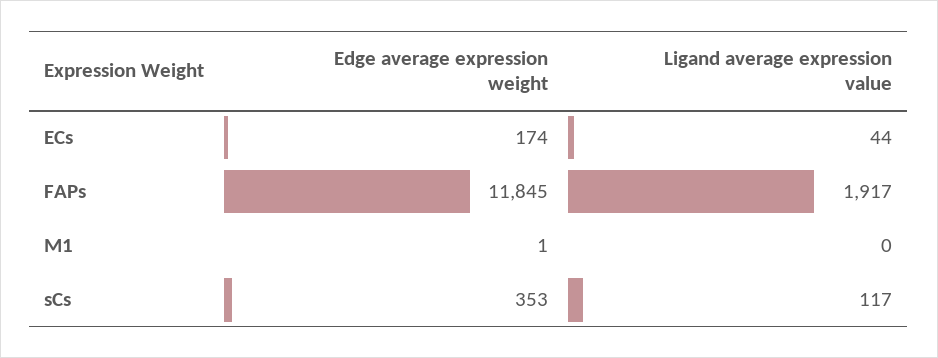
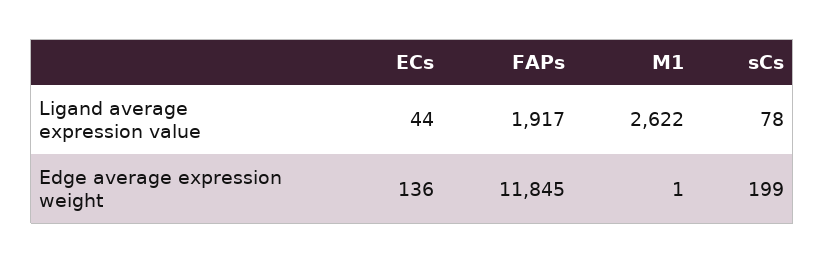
  {
    "Edge average expression weight": {
-     "ECs": 174,
+     "ECs": 136,
      "FAPs": 11845,
      "M1": 1,
-     "sCs": 353
+     "sCs": 199
    },
    "Ligand average expression value": {
      "ECs": 44,
      "FAPs": 1917,
-     "M1": 0,
+     "M1": 2622,
-     "sCs": 117
+     "sCs": 78
    }
  }

